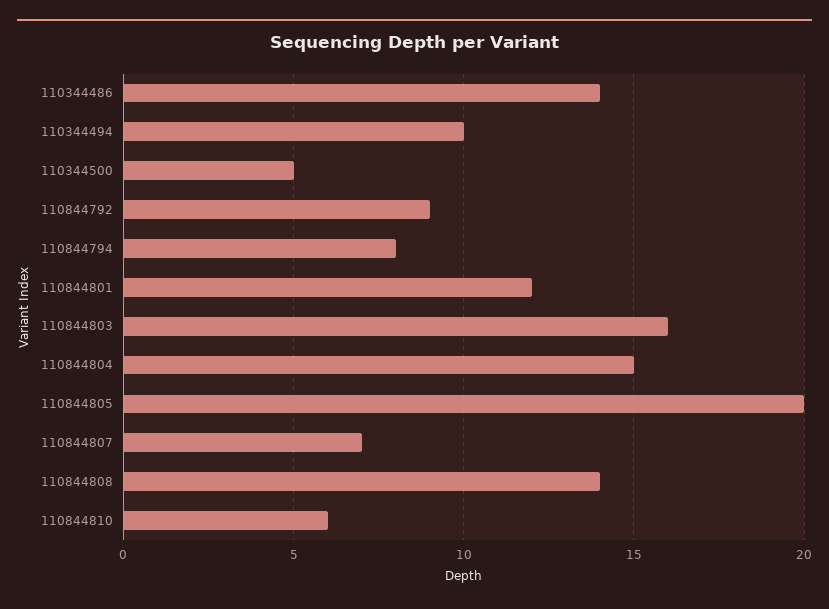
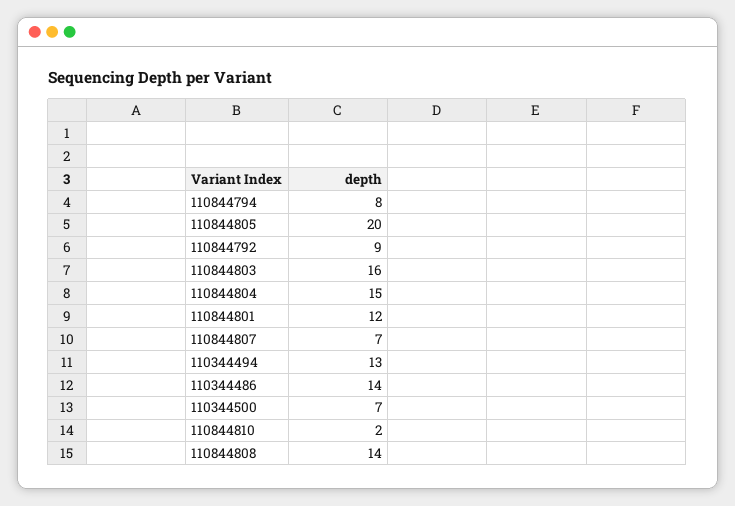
  {
    "110344486": 14,
-   "110344494": 10,
+   "110344494": 13,
-   "110344500": 5,
+   "110344500": 7,
    "110844792": 9,
    "110844794": 8,
    "110844801": 12,
    "110844803": 16,
    "110844804": 15,
    "110844805": 20,
    "110844807": 7,
    "110844808": 14,
-   "110844810": 6
+   "110844810": 2
  }

